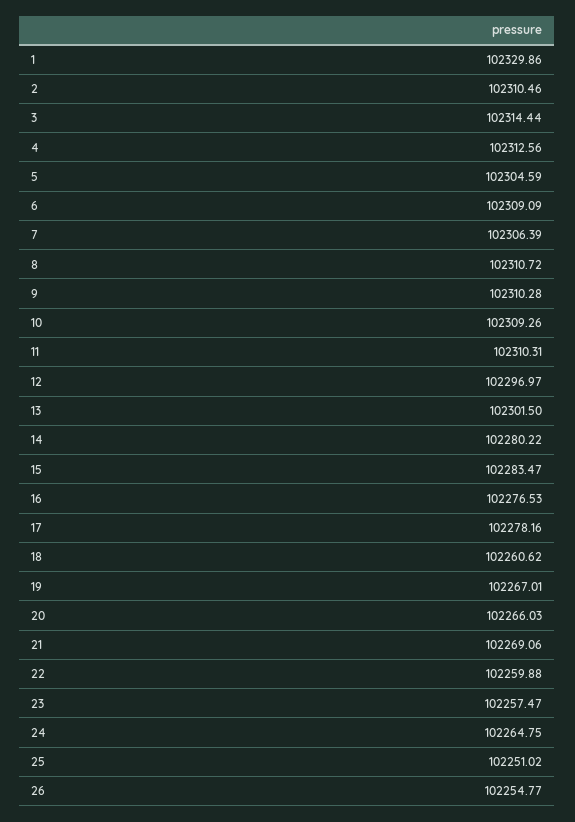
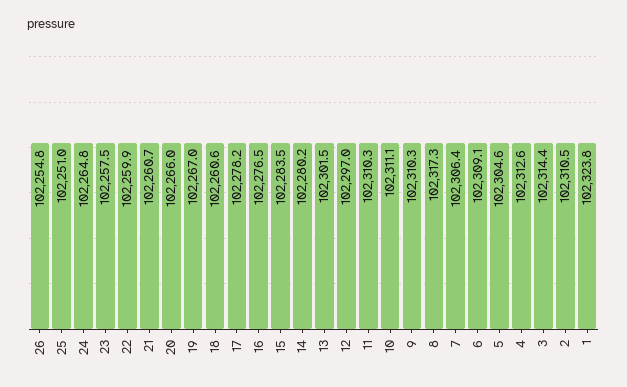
  {
-   "1": 102329.86,
+   "1": 102323.8,
    "2": 102310.46,
    "3": 102314.44,
    "4": 102312.56,
    "5": 102304.59,
    "6": 102309.09,
    "7": 102306.39,
-   "8": 102310.72,
+   "8": 102317.3,
    "9": 102310.28,
-   "10": 102309.26,
+   "10": 102311.1,
    "11": 102310.31,
    "12": 102296.97,
    "13": 102301.5,
    "14": 102280.22,
    "15": 102283.47,
    "16": 102276.53,
    "17": 102278.16,
    "18": 102260.62,
    "19": 102267.01,
    "20": 102266.03,
-   "21": 102269.06,
+   "21": 102260.7,
    "22": 102259.88,
    "23": 102257.47,
    "24": 102264.75,
    "25": 102251.02,
    "26": 102254.77
  }

